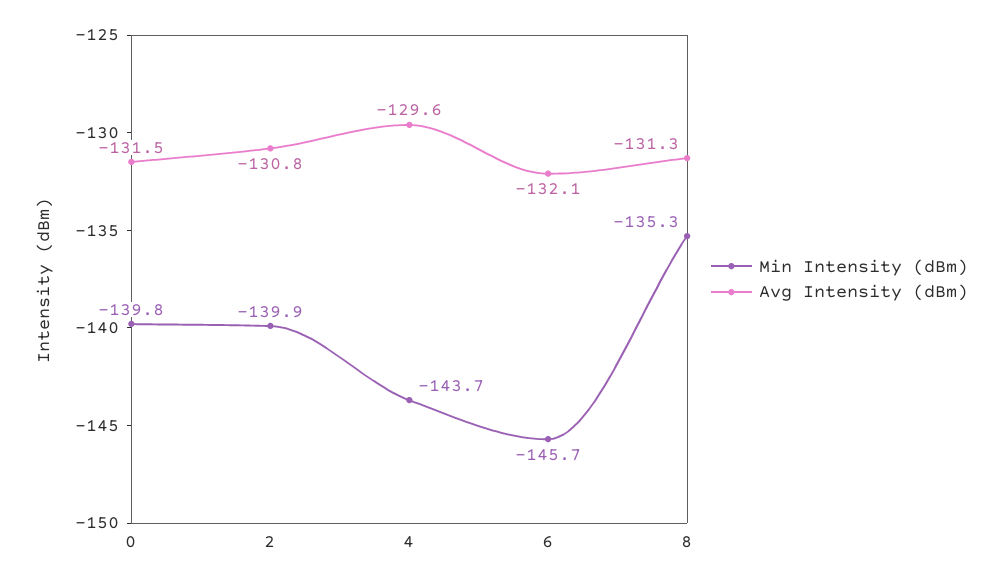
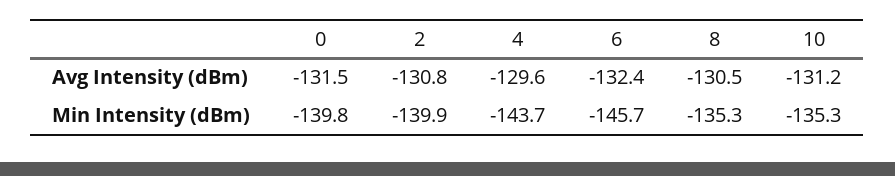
  {
    "Min Intensity (dBm)": {
      "0": -139.8,
      "2": -139.9,
      "4": -143.7,
      "6": -145.7,
-     "8": -135.3
+     "8": -135.3,
+     "10": -135.3
    },
    "Avg Intensity (dBm)": {
      "0": -131.5,
      "2": -130.8,
      "4": -129.6,
-     "6": -132.1,
+     "6": -132.4,
-     "8": -131.3
+     "8": -130.5,
+     "10": -131.2
    }
  }

